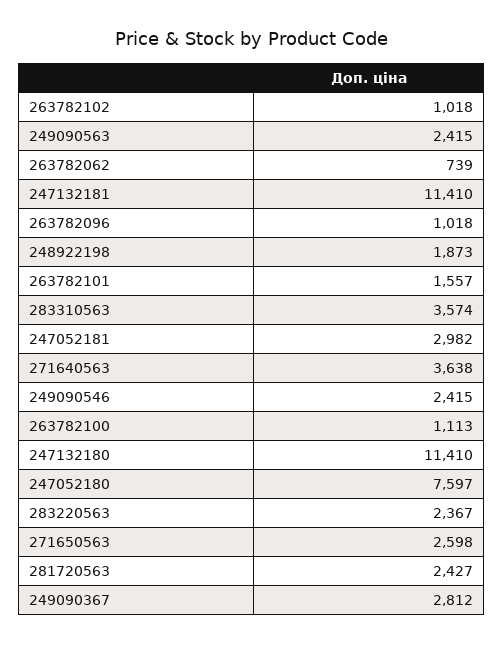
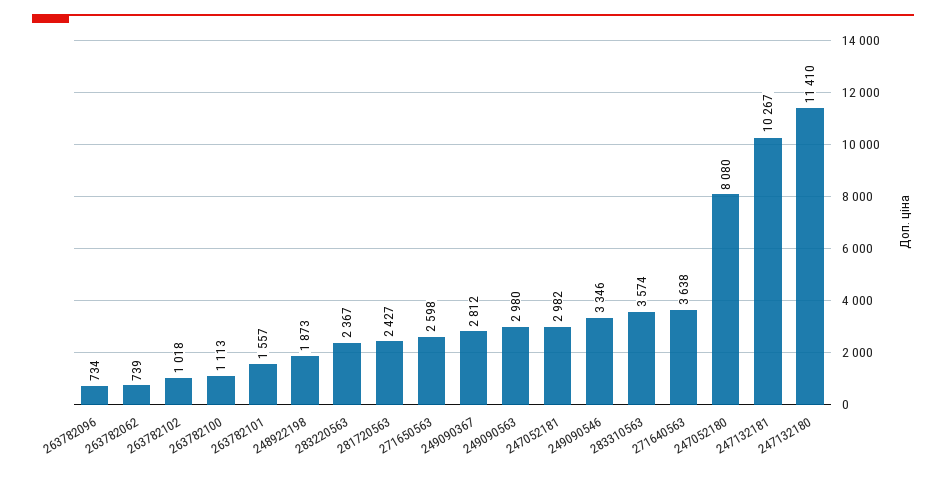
  {
    "263782102": 1018,
-   "249090563": 2415,
+   "249090563": 2980,
    "263782062": 739,
-   "247132181": 11410,
+   "247132181": 10267,
-   "263782096": 1018,
+   "263782096": 734,
    "248922198": 1873,
    "263782101": 1557,
    "283310563": 3574,
    "247052181": 2982,
    "271640563": 3638,
-   "249090546": 2415,
+   "249090546": 3346,
    "263782100": 1113,
    "247132180": 11410,
-   "247052180": 7597,
+   "247052180": 8080,
    "283220563": 2367,
    "271650563": 2598,
    "281720563": 2427,
    "249090367": 2812
  }

